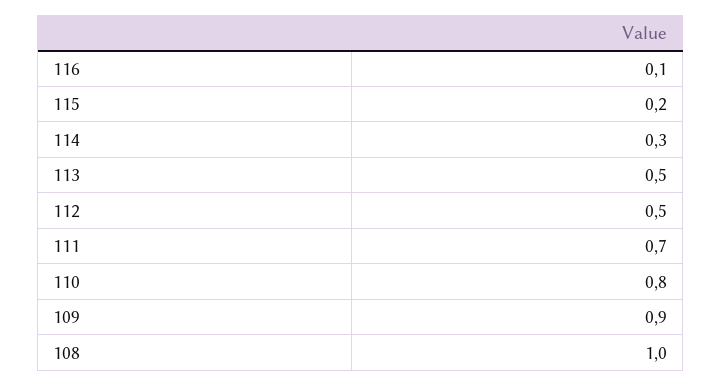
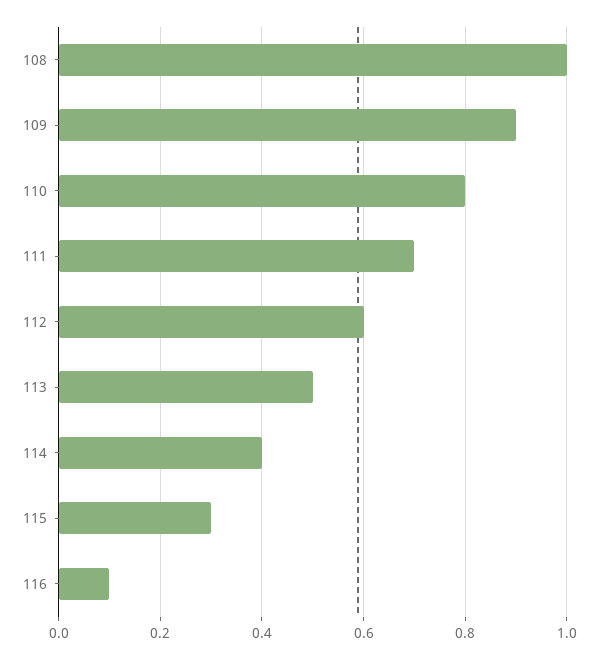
  {
    "116": 0.1,
-   "115": 0.2,
+   "115": 0.3,
-   "114": 0.3,
+   "114": 0.4,
    "113": 0.5,
-   "112": 0.5,
+   "112": 0.6,
    "111": 0.7,
    "110": 0.8,
    "109": 0.9,
    "108": 1
  }

